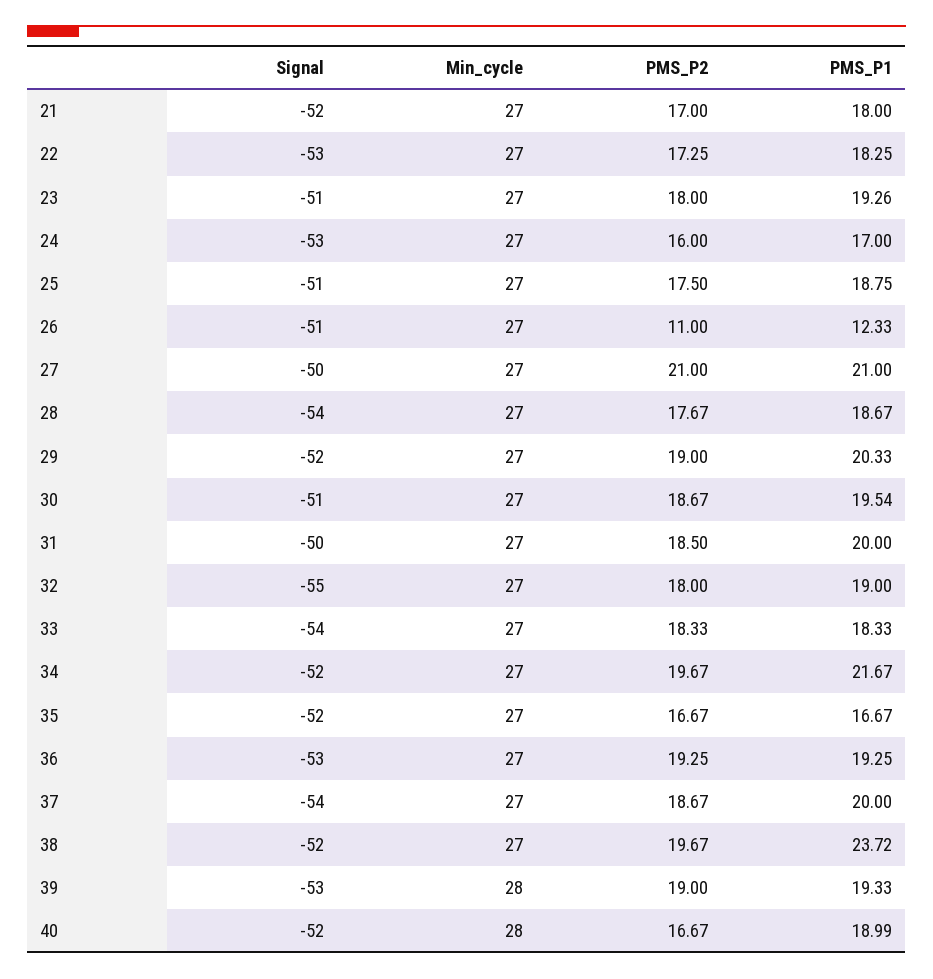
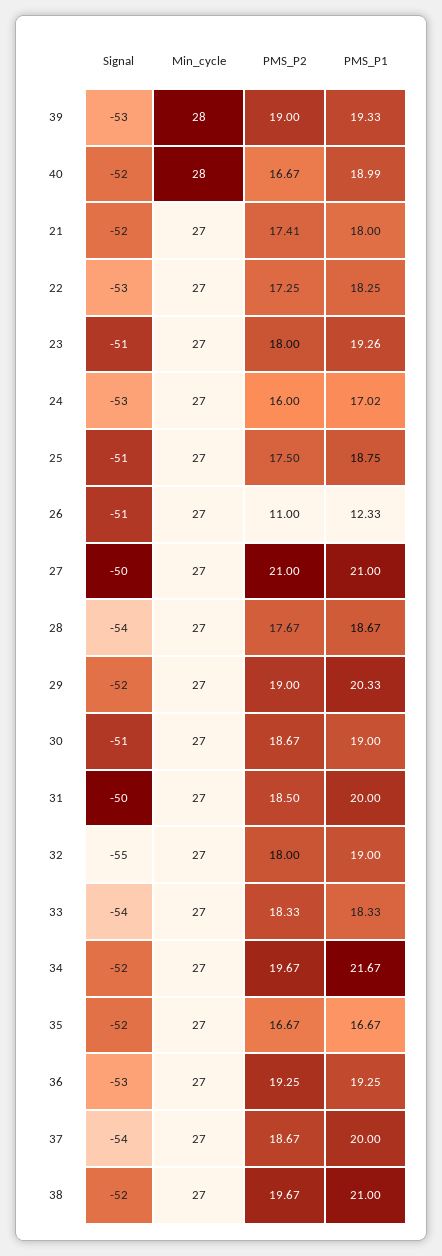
  {
    "Signal": {
      "21": -52,
      "22": -53,
      "23": -51,
      "24": -53,
      "25": -51,
      "26": -51,
      "27": -50,
      "28": -54,
      "29": -52,
      "30": -51,
      "31": -50,
      "32": -55,
      "33": -54,
      "34": -52,
      "35": -52,
      "36": -53,
      "37": -54,
      "38": -52,
      "39": -53,
      "40": -52
    },
    "Min_cycle": {
      "21": 27,
      "22": 27,
      "23": 27,
      "24": 27,
      "25": 27,
      "26": 27,
      "27": 27,
      "28": 27,
      "29": 27,
      "30": 27,
      "31": 27,
      "32": 27,
      "33": 27,
      "34": 27,
      "35": 27,
      "36": 27,
      "37": 27,
      "38": 27,
      "39": 28,
      "40": 28
    },
    "PMS_P2": {
-     "21": 17,
+     "21": 17.41,
      "22": 17.25,
      "23": 18,
      "24": 16,
      "25": 17.5,
      "26": 11,
      "27": 21,
      "28": 17.67,
      "29": 19,
      "30": 18.67,
      "31": 18.5,
      "32": 18,
      "33": 18.33,
      "34": 19.67,
      "35": 16.67,
      "36": 19.25,
      "37": 18.67,
      "38": 19.67,
      "39": 19,
      "40": 16.67
    },
    "PMS_P1": {
      "21": 18,
      "22": 18.25,
      "23": 19.26,
-     "24": 17,
+     "24": 17.02,
      "25": 18.75,
      "26": 12.33,
      "27": 21,
      "28": 18.67,
      "29": 20.33,
-     "30": 19.54,
+     "30": 19,
      "31": 20,
      "32": 19,
      "33": 18.33,
      "34": 21.67,
      "35": 16.67,
      "36": 19.25,
      "37": 20,
-     "38": 23.72,
+     "38": 21,
      "39": 19.33,
      "40": 18.99
    }
  }

